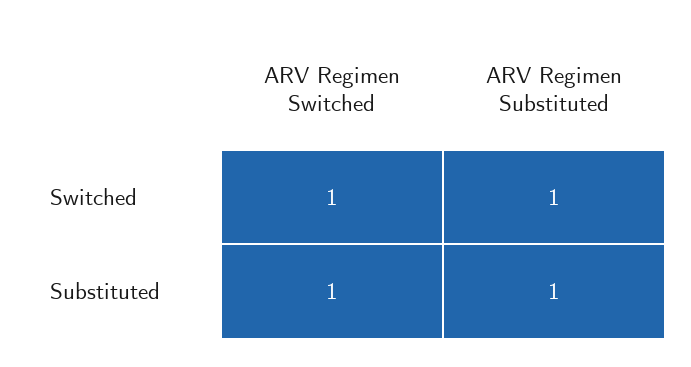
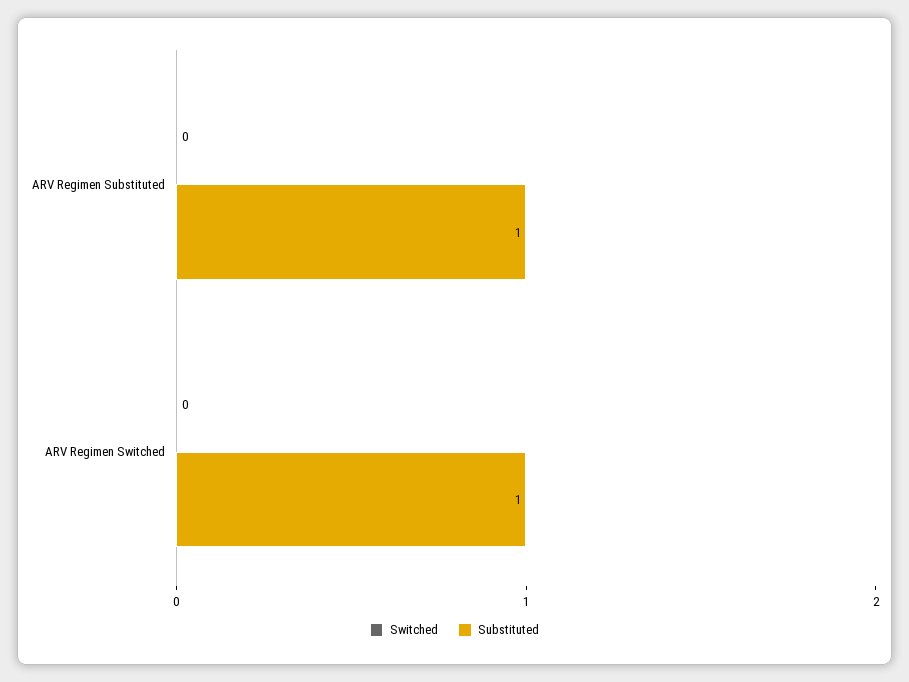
  {
    "Switched": {
-     "ARV Regimen Switched": 1,
+     "ARV Regimen Switched": 0,
-     "ARV Regimen Substituted": 1
+     "ARV Regimen Substituted": 0
    },
    "Substituted": {
      "ARV Regimen Switched": 1,
      "ARV Regimen Substituted": 1
    }
  }

